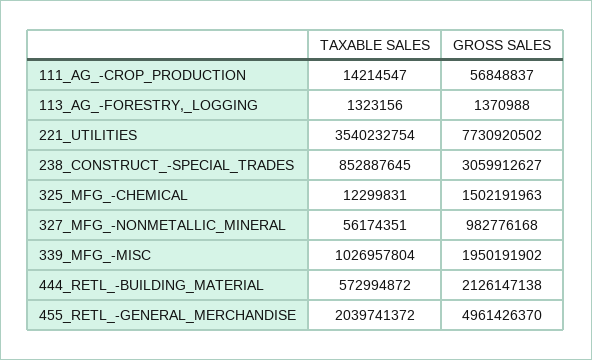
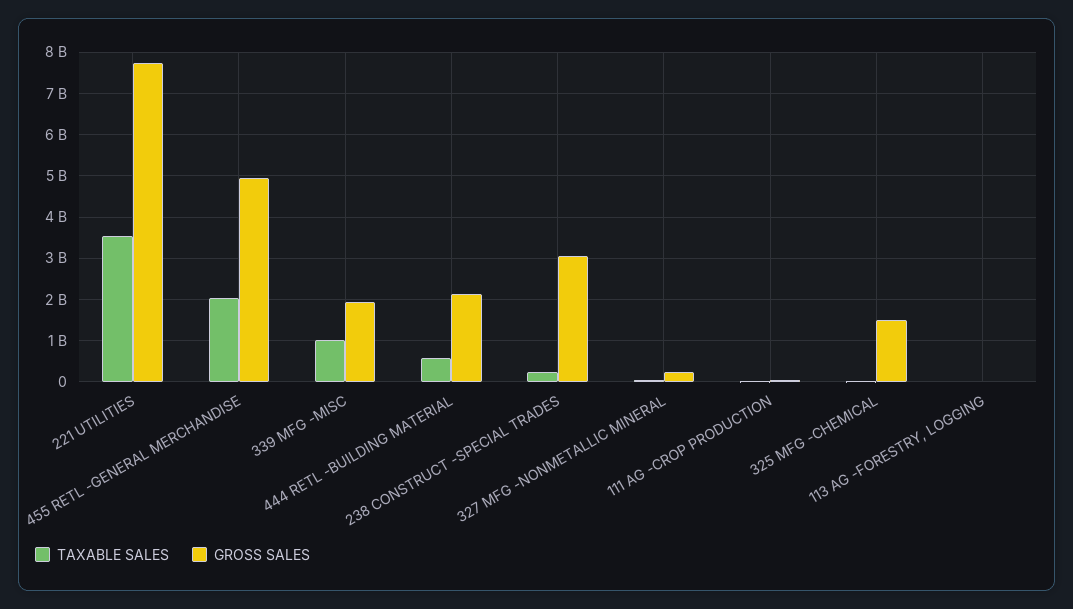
  {
    "TAXABLE SALES": {
      "111_AG_-CROP_PRODUCTION": 14214547,
      "113_AG_-FORESTRY,_LOGGING": 1323156,
      "221_UTILITIES": 3540232754,
-     "238_CONSTRUCT_-SPECIAL_TRADES": 852887645,
+     "238_CONSTRUCT_-SPECIAL_TRADES": 200000000,
      "325_MFG_-CHEMICAL": 12299831,
      "327_MFG_-NONMETALLIC_MINERAL": 56174351,
      "339_MFG_-MISC": 1026957804,
      "444_RETL_-BUILDING_MATERIAL": 572994872,
      "455_RETL_-GENERAL_MERCHANDISE": 2039741372
    },
    "GROSS SALES": {
      "111_AG_-CROP_PRODUCTION": 56848837,
      "113_AG_-FORESTRY,_LOGGING": 1370988,
      "221_UTILITIES": 7730920502,
      "238_CONSTRUCT_-SPECIAL_TRADES": 3059912627,
      "325_MFG_-CHEMICAL": 1502191963,
-     "327_MFG_-NONMETALLIC_MINERAL": 982776168,
+     "327_MFG_-NONMETALLIC_MINERAL": 200000000,
      "339_MFG_-MISC": 1950191902,
      "444_RETL_-BUILDING_MATERIAL": 2126147138,
      "455_RETL_-GENERAL_MERCHANDISE": 4961426370
    }
  }

